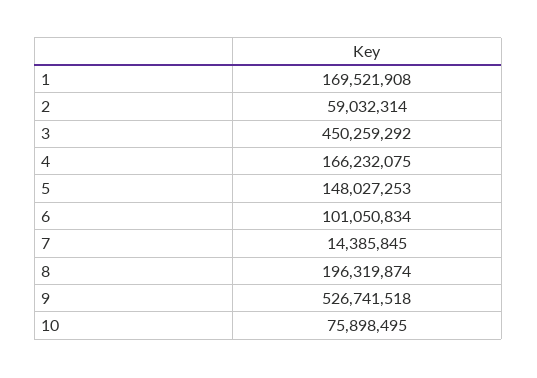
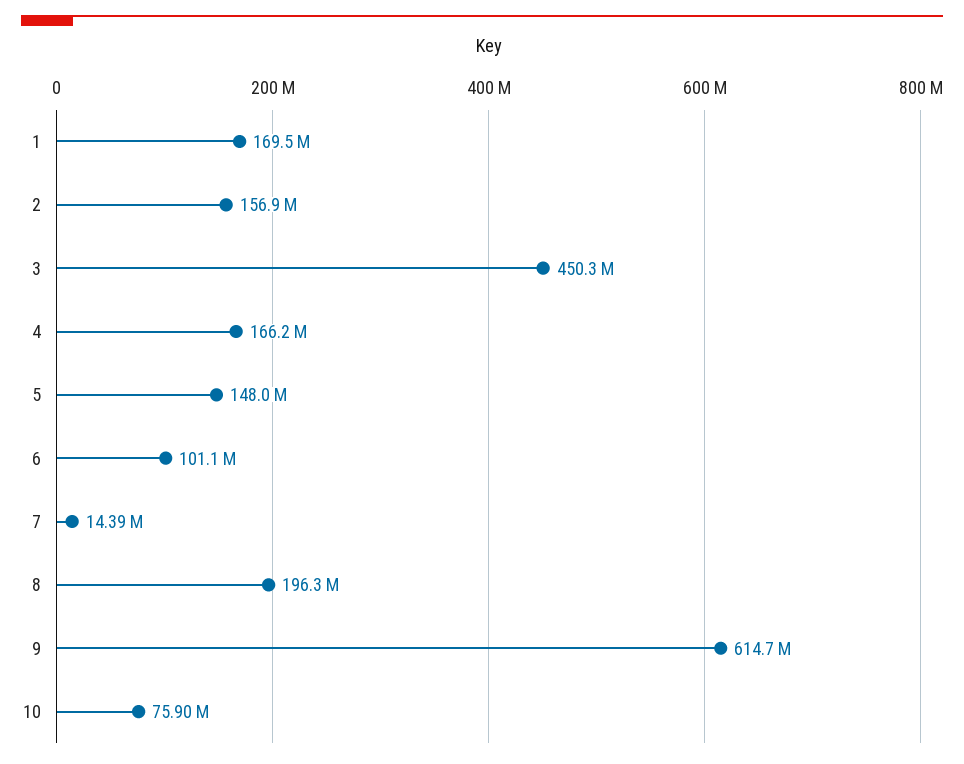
  {
    "1": 169521908,
-   "2": 59032314,
+   "2": 156900000,
    "3": 450259292,
    "4": 166232075,
    "5": 148027253,
    "6": 101050834,
    "7": 14385845,
    "8": 196319874,
-   "9": 526741518,
+   "9": 614700000,
    "10": 75898495
  }

